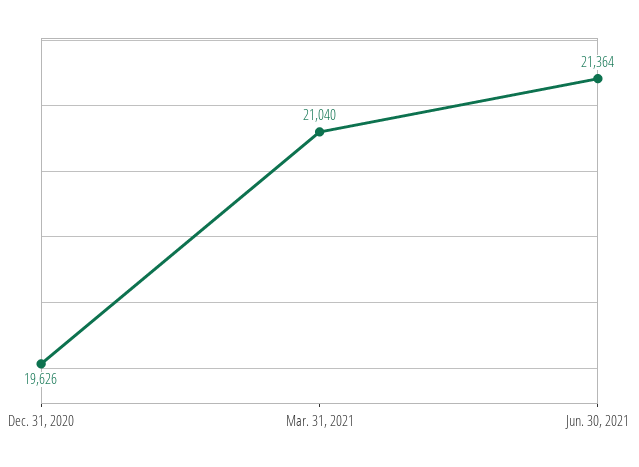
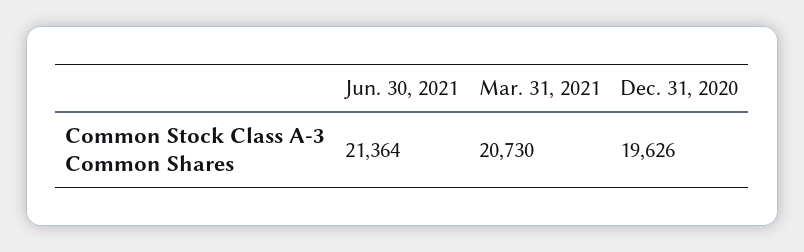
  {
    "Dec. 31, 2020": 19626,
-   "Mar. 31, 2021": 21040,
+   "Mar. 31, 2021": 20730,
    "Jun. 30, 2021": 21364
  }

